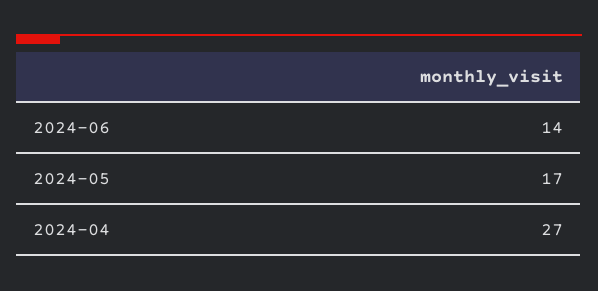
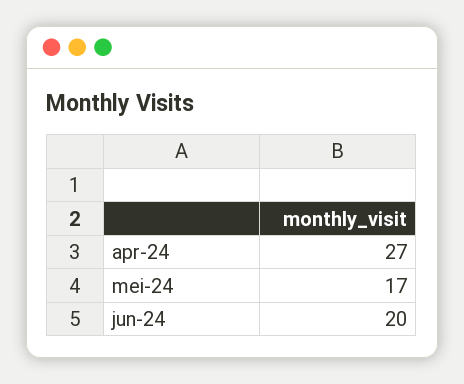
  {
-   "2024-06": 14,
+   "2024-06": 20,
    "2024-05": 17,
    "2024-04": 27
  }

